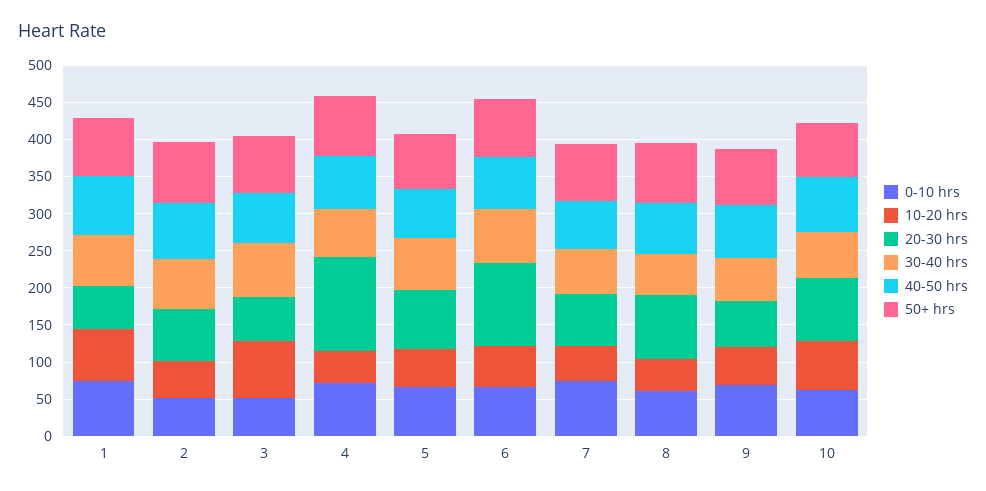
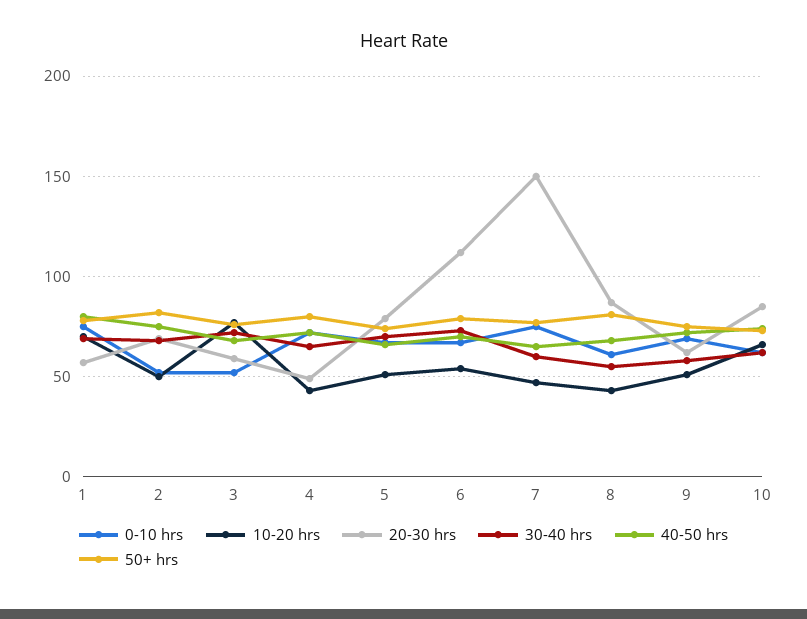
  {
    "0-10 hrs": {
      "1": 75,
      "2": 50,
      "3": 50,
      "4": 70,
      "5": 65,
      "6": 65,
      "7": 75,
      "8": 60,
      "9": 70,
      "10": 60
    },
    "10-20 hrs": {
      "1": 70,
      "2": 50,
      "3": 75,
      "4": 45,
      "5": 50,
      "6": 55,
      "7": 45,
      "8": 45,
      "9": 50,
      "10": 65
    },
    "20-30 hrs": {
      "1": 55,
      "2": 70,
      "3": 60,
-     "4": 125,
+     "4": 50,
      "5": 80,
      "6": 110,
-     "7": 75,
+     "7": 150,
      "8": 85,
      "9": 60,
      "10": 85
    },
    "30-40 hrs": {
      "1": 70,
      "2": 70,
      "3": 70,
      "4": 65,
      "5": 70,
      "6": 75,
      "7": 60,
      "8": 55,
      "9": 60,
      "10": 60
    },
    "40-50 hrs": {
      "1": 80,
      "2": 75,
      "3": 70,
      "4": 70,
      "5": 65,
      "6": 70,
      "7": 65,
      "8": 70,
      "9": 70,
      "10": 75
    },
    "50+ hrs": {
      "1": 80,
      "2": 80,
      "3": 75,
      "4": 80,
      "5": 75,
      "6": 80,
      "7": 75,
      "8": 80,
      "9": 75,
      "10": 75
    }
  }

